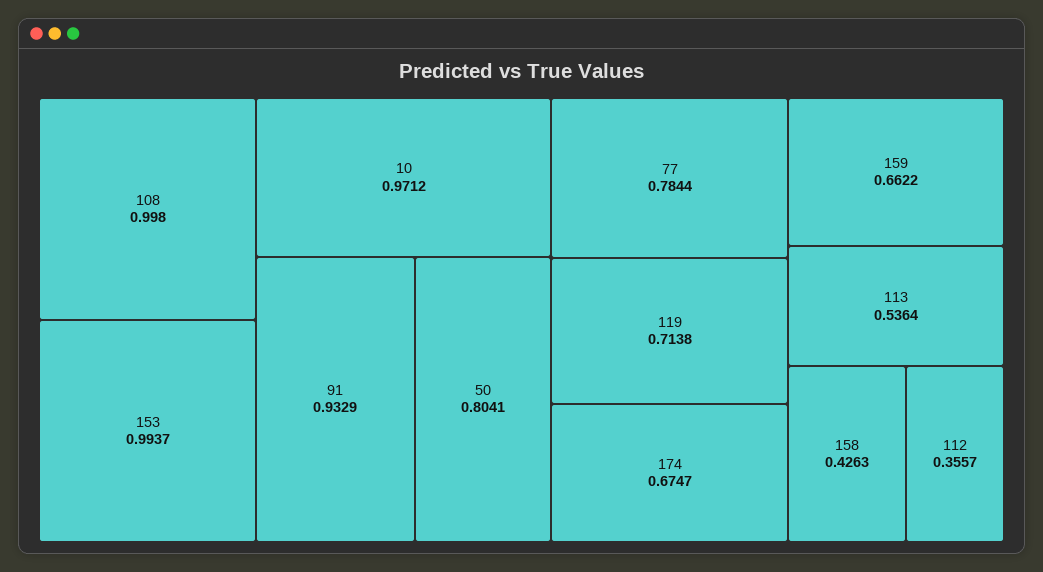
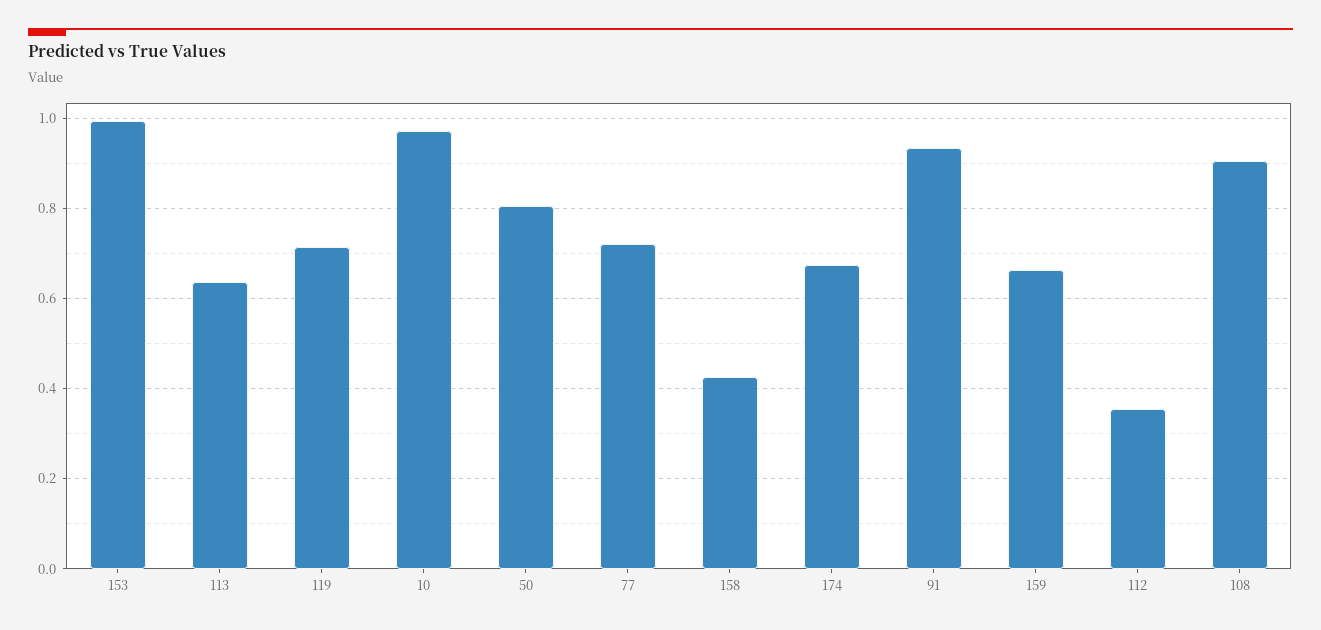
  {
-   "108": 0.998,
+   "108": 0.9,
    "153": 0.9937,
    "10": 0.9712,
    "91": 0.9329,
    "50": 0.8041,
-   "77": 0.7844,
+   "77": 0.72,
    "119": 0.7138,
    "174": 0.6747,
    "159": 0.6622,
-   "113": 0.5364,
+   "113": 0.64,
    "158": 0.4263,
    "112": 0.3557
  }

